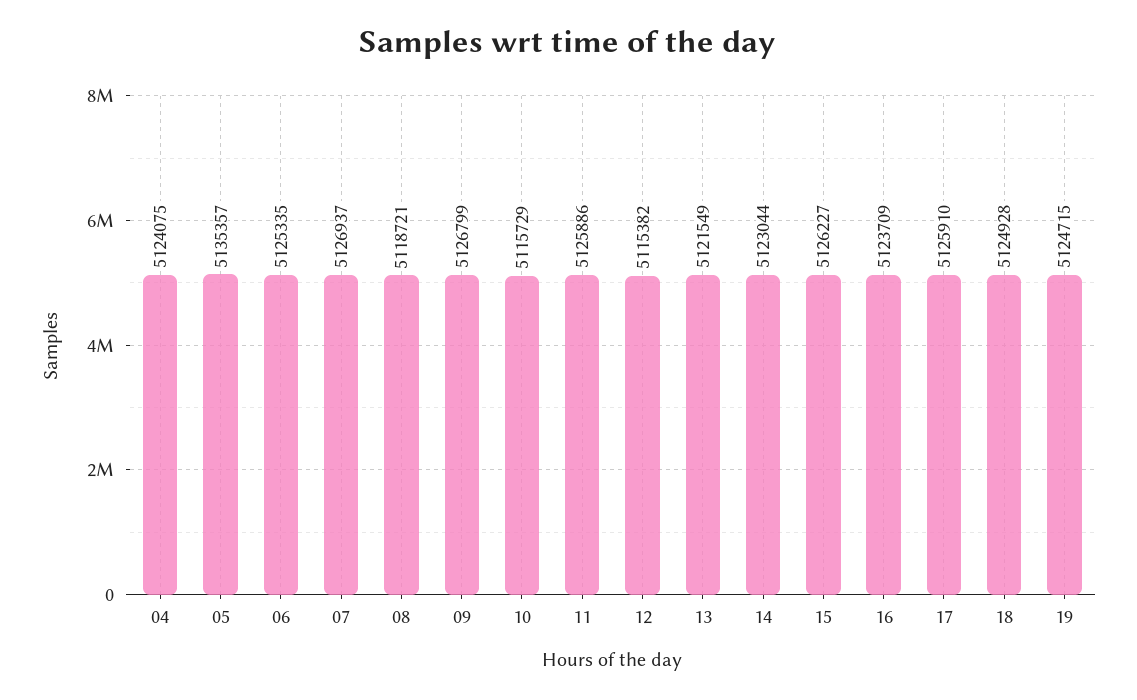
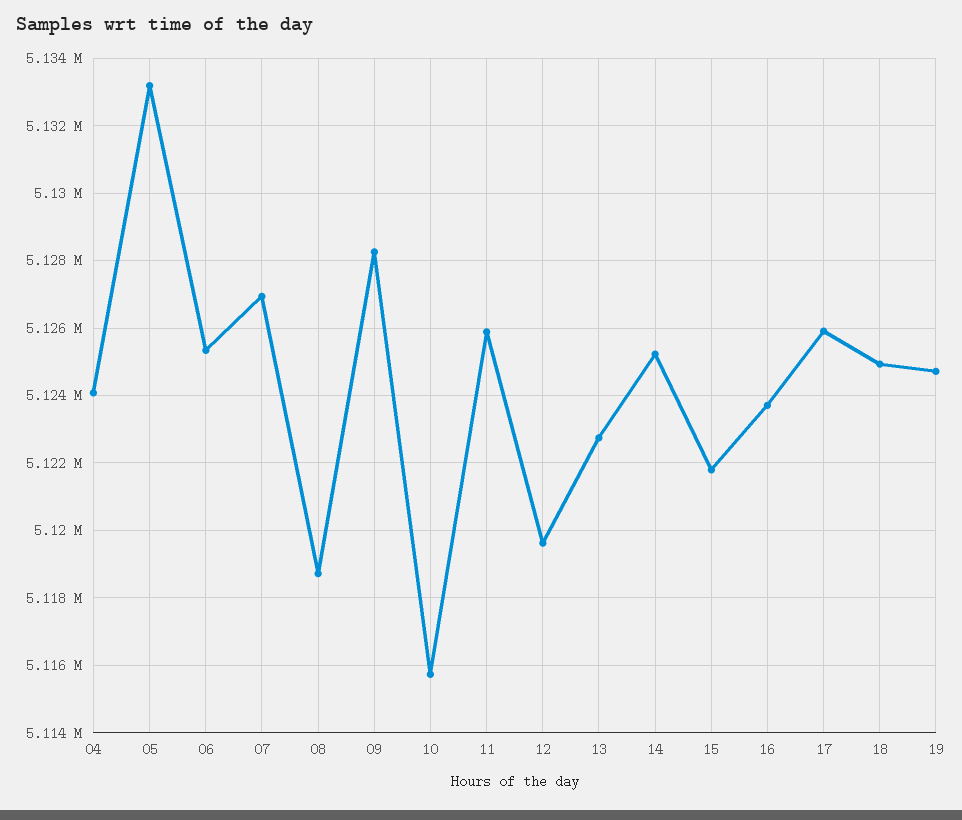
  {
    "04": 5124075,
-   "05": 5135357,
+   "05": 5133200,
    "06": 5125335,
    "07": 5126937,
    "08": 5118721,
-   "09": 5126799,
+   "09": 5128200,
    "10": 5115729,
    "11": 5125886,
-   "12": 5115382,
+   "12": 5119600,
-   "13": 5121549,
+   "13": 5122800,
-   "14": 5123044,
+   "14": 5125200,
-   "15": 5126227,
+   "15": 5121800,
    "16": 5123709,
    "17": 5125910,
    "18": 5124928,
    "19": 5124715
  }

